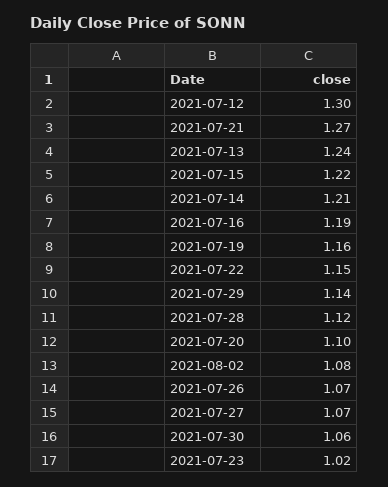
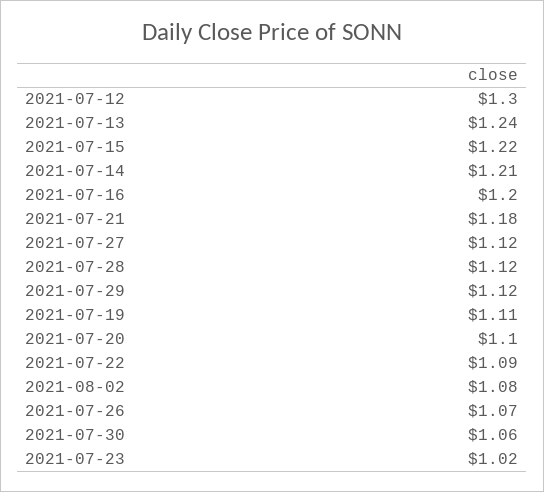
  {
    "2021-07-12": 1.3,
-   "2021-07-21": 1.27,
+   "2021-07-21": 1.18,
    "2021-07-13": 1.24,
    "2021-07-15": 1.22,
    "2021-07-14": 1.21,
-   "2021-07-16": 1.19,
+   "2021-07-16": 1.2,
-   "2021-07-19": 1.16,
+   "2021-07-19": 1.11,
-   "2021-07-22": 1.15,
+   "2021-07-22": 1.09,
-   "2021-07-29": 1.14,
+   "2021-07-29": 1.12,
    "2021-07-28": 1.12,
    "2021-07-20": 1.1,
    "2021-08-02": 1.08,
    "2021-07-26": 1.07,
-   "2021-07-27": 1.07,
+   "2021-07-27": 1.12,
    "2021-07-30": 1.06,
    "2021-07-23": 1.02
  }

